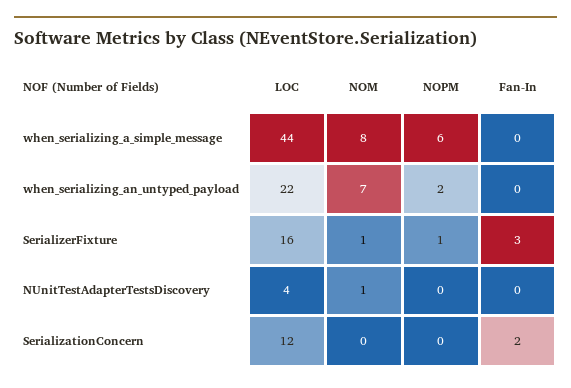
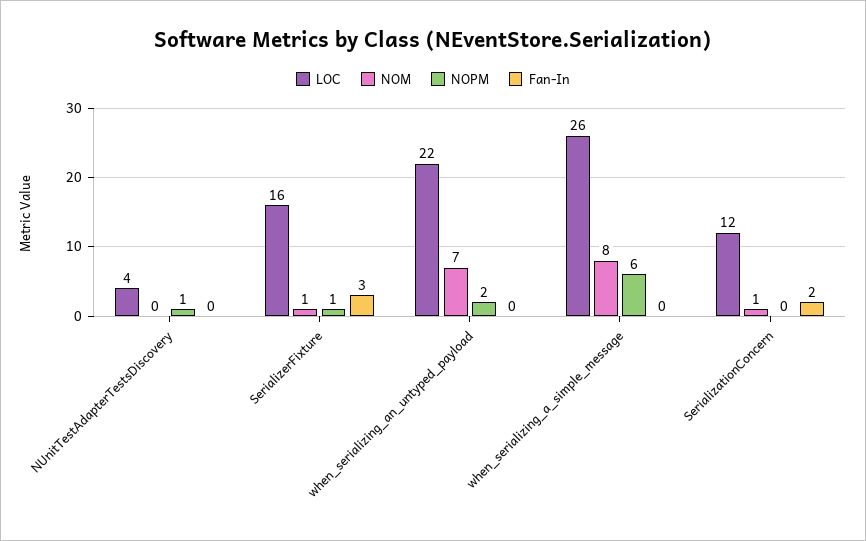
  {
    "LOC": {
-     "when_serializing_a_simple_message": 44,
+     "when_serializing_a_simple_message": 26,
      "when_serializing_an_untyped_payload": 22,
      "SerializerFixture": 16,
      "NUnitTestAdapterTestsDiscovery": 4,
      "SerializationConcern": 12
    },
    "NOM": {
      "when_serializing_a_simple_message": 8,
      "when_serializing_an_untyped_payload": 7,
      "SerializerFixture": 1,
-     "NUnitTestAdapterTestsDiscovery": 1,
+     "NUnitTestAdapterTestsDiscovery": 0,
-     "SerializationConcern": 0
+     "SerializationConcern": 1
    },
    "NOPM": {
      "when_serializing_a_simple_message": 6,
      "when_serializing_an_untyped_payload": 2,
      "SerializerFixture": 1,
-     "NUnitTestAdapterTestsDiscovery": 0,
+     "NUnitTestAdapterTestsDiscovery": 1,
      "SerializationConcern": 0
    },
    "Fan-In": {
      "when_serializing_a_simple_message": 0,
      "when_serializing_an_untyped_payload": 0,
      "SerializerFixture": 3,
      "NUnitTestAdapterTestsDiscovery": 0,
      "SerializationConcern": 2
    }
  }

